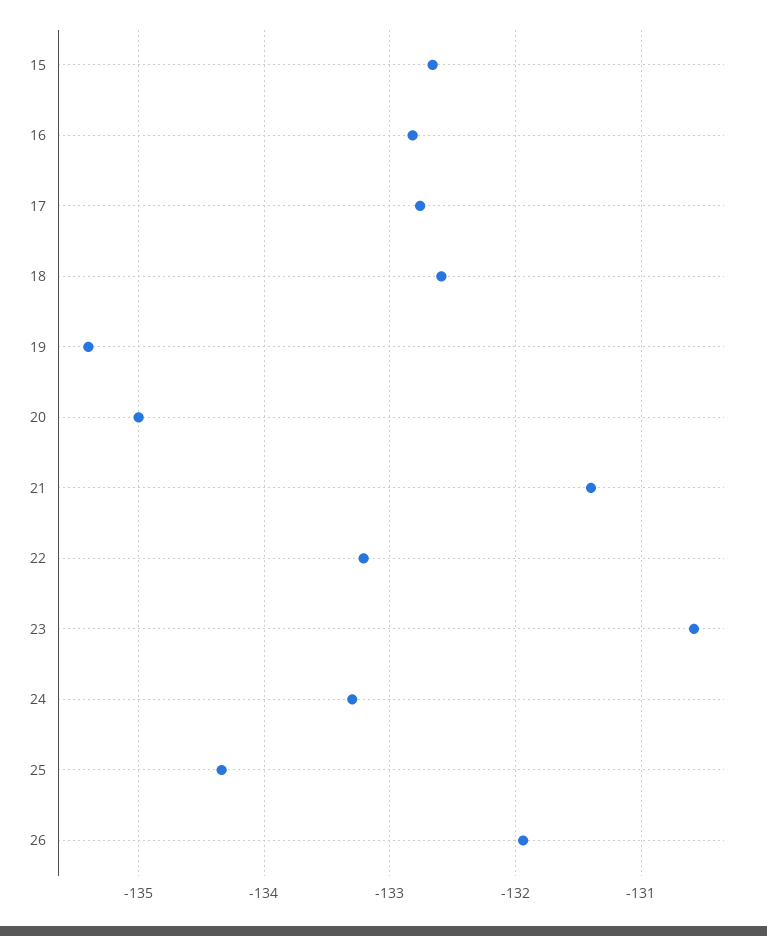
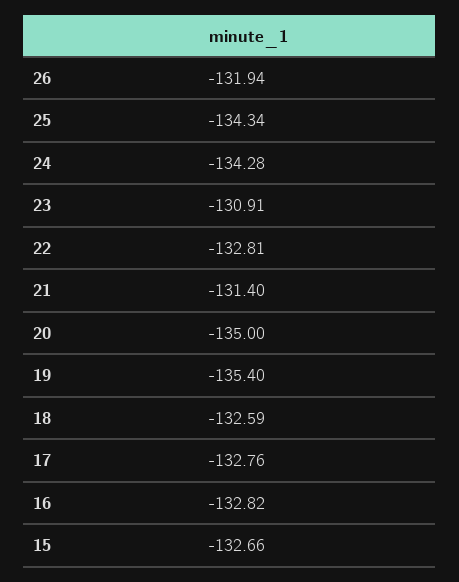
  {
    "15": -132.66,
    "16": -132.82,
    "17": -132.76,
    "18": -132.59,
    "19": -135.4,
    "20": -135,
    "21": -131.4,
-   "22": -133.2,
+   "22": -132.81,
-   "23": -130.6,
+   "23": -130.91,
-   "24": -133.3,
+   "24": -134.28,
    "25": -134.34,
    "26": -131.94
  }

